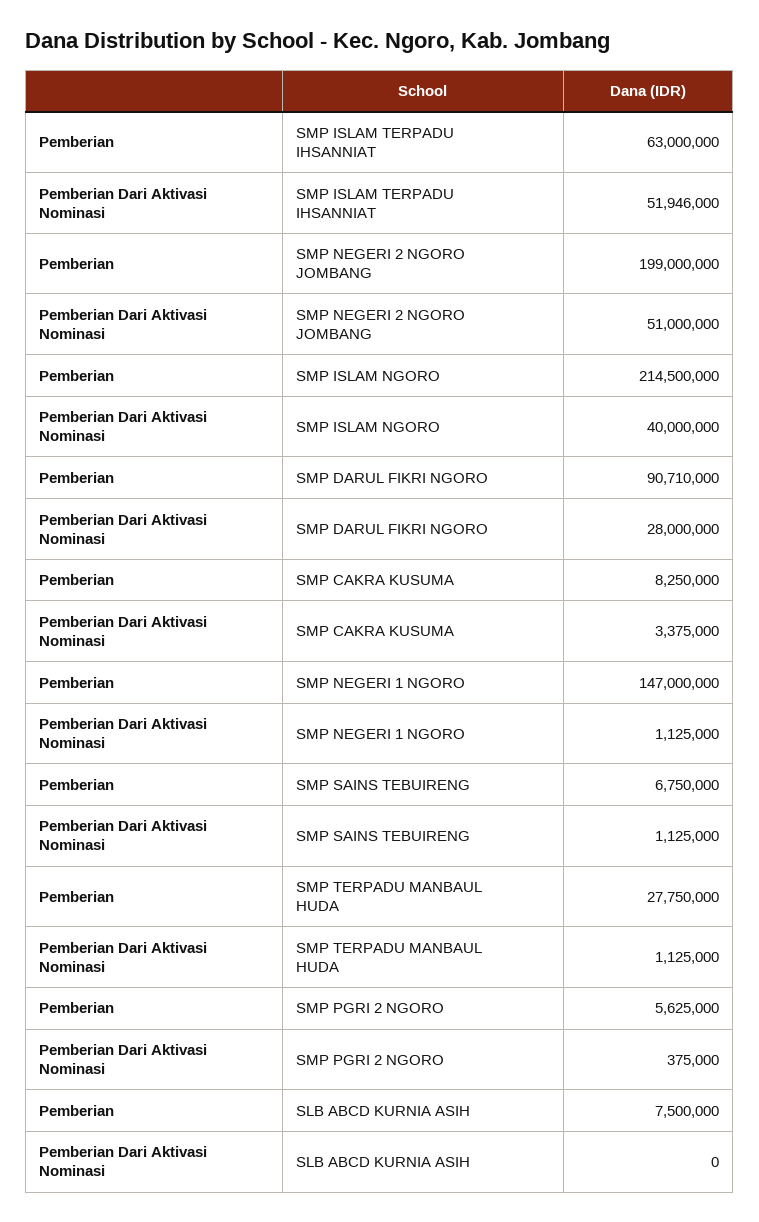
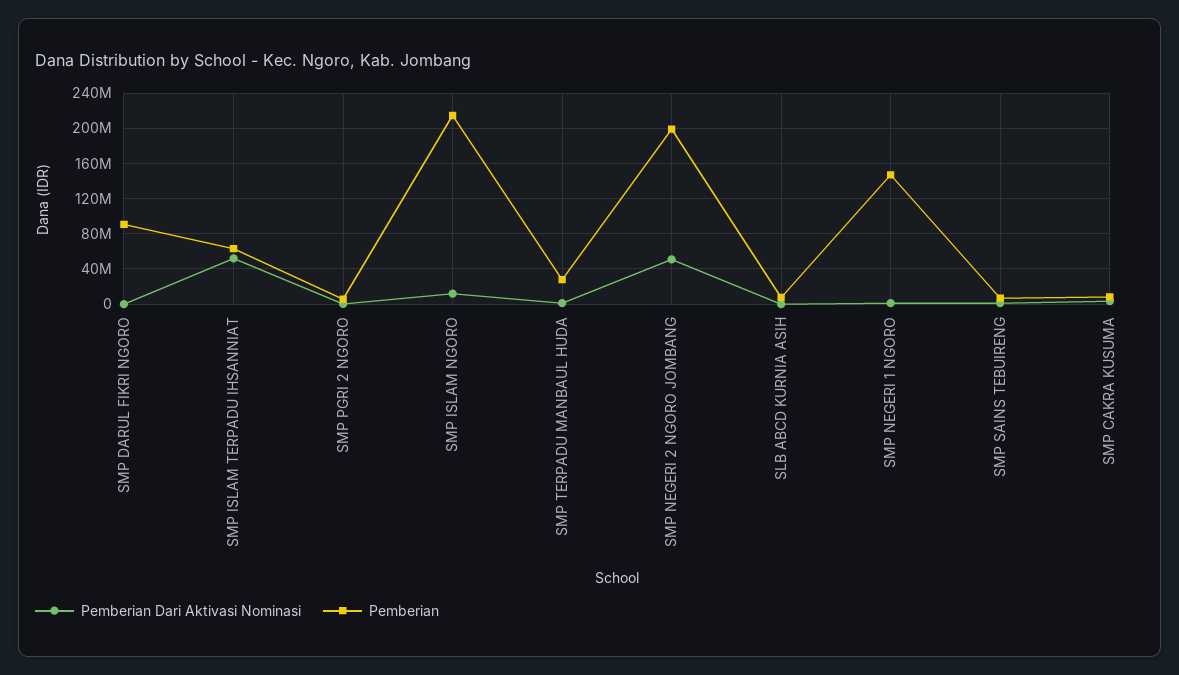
  {
    "Pemberian": {
      "SMP ISLAM TERPADU IHSANNIAT": 63000000,
      "SMP NEGERI 2 NGORO JOMBANG": 199000000,
      "SMP ISLAM NGORO": 214500000,
      "SMP DARUL FIKRI NGORO": 90710000,
      "SMP CAKRA KUSUMA": 8250000,
      "SMP NEGERI 1 NGORO": 147000000,
      "SMP SAINS TEBUIRENG": 6750000,
      "SMP TERPADU MANBAUL HUDA": 27750000,
      "SMP PGRI 2 NGORO": 5625000,
      "SLB ABCD KURNIA ASIH": 7500000
    },
    "Pemberian Dari Aktivasi Nominasi": {
      "SMP ISLAM TERPADU IHSANNIAT": 51946000,
      "SMP NEGERI 2 NGORO JOMBANG": 51000000,
-     "SMP ISLAM NGORO": 40000000,
+     "SMP ISLAM NGORO": 10000000,
-     "SMP DARUL FIKRI NGORO": 28000000,
+     "SMP DARUL FIKRI NGORO": 0,
      "SMP CAKRA KUSUMA": 3375000,
      "SMP NEGERI 1 NGORO": 1125000,
      "SMP SAINS TEBUIRENG": 1125000,
      "SMP TERPADU MANBAUL HUDA": 1125000,
      "SMP PGRI 2 NGORO": 375000,
      "SLB ABCD KURNIA ASIH": 0
    }
  }

